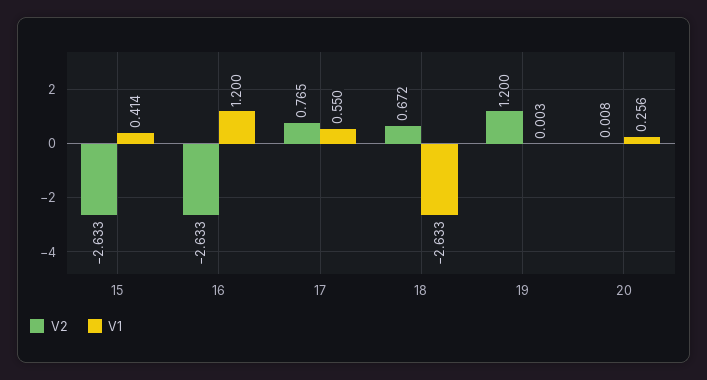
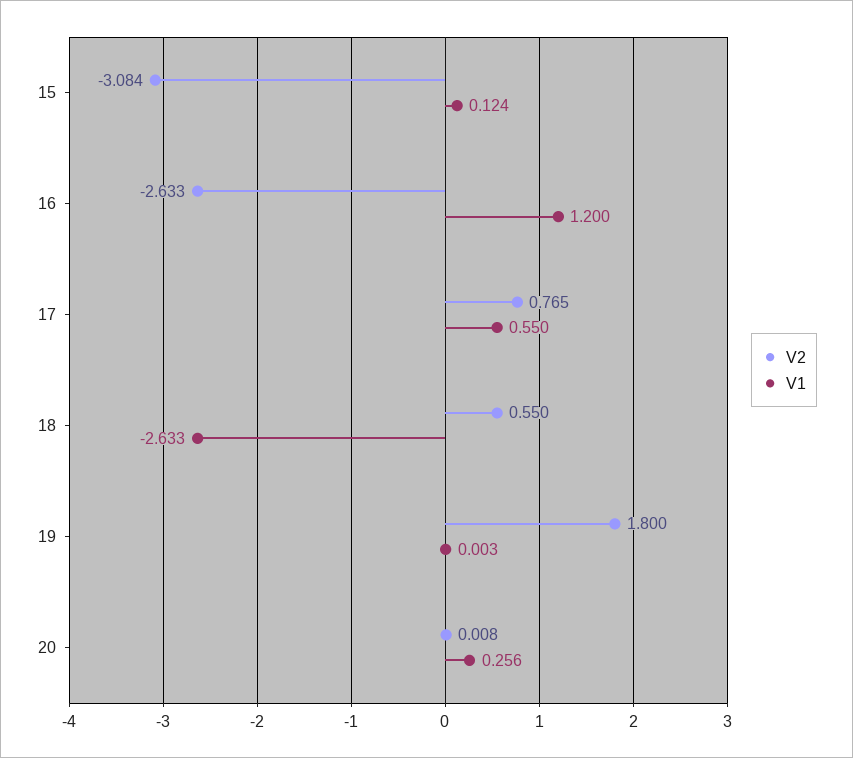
  {
    "V2": {
-     "15": -2.633,
+     "15": -3.084,
      "16": -2.633,
      "17": 0.765,
-     "18": 0.672,
+     "18": 0.55,
-     "19": 1.2,
+     "19": 1.8,
      "20": 0.008
    },
    "V1": {
-     "15": 0.414,
+     "15": 0.124,
      "16": 1.2,
      "17": 0.55,
      "18": -2.633,
      "19": 0.003,
      "20": 0.256
    }
  }

